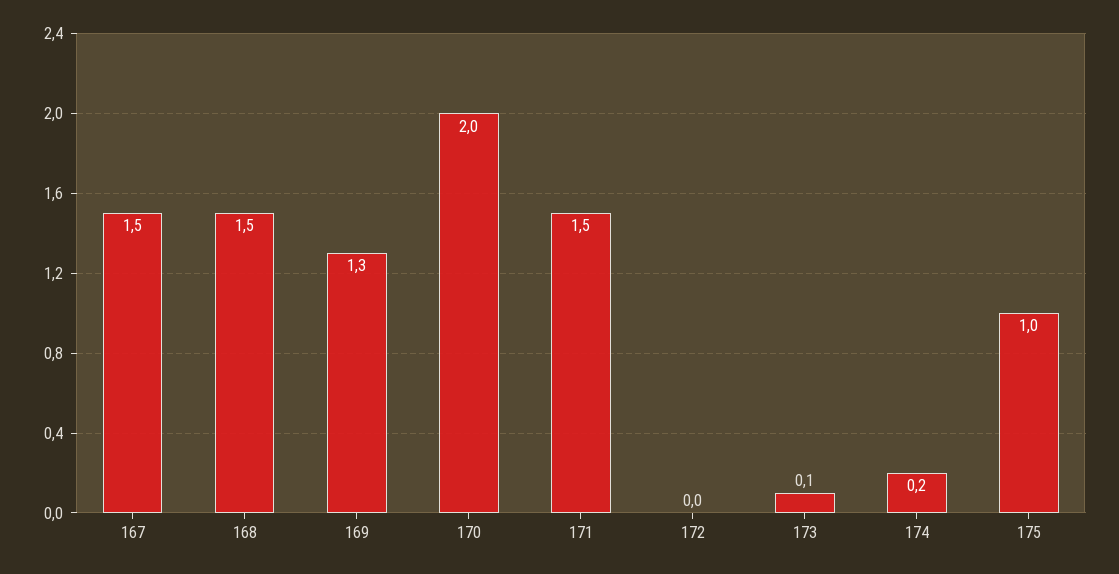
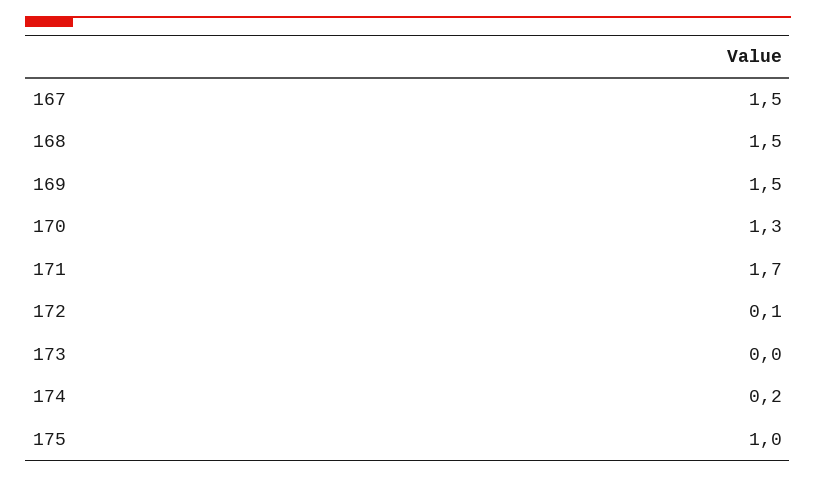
  {
    "167": 1.5,
    "168": 1.5,
-   "169": 1.3,
+   "169": 1.5,
-   "170": 2,
+   "170": 1.3,
-   "171": 1.5,
+   "171": 1.7,
-   "172": 0,
+   "172": 0.1,
-   "173": 0.1,
+   "173": 0,
    "174": 0.2,
    "175": 1
  }

